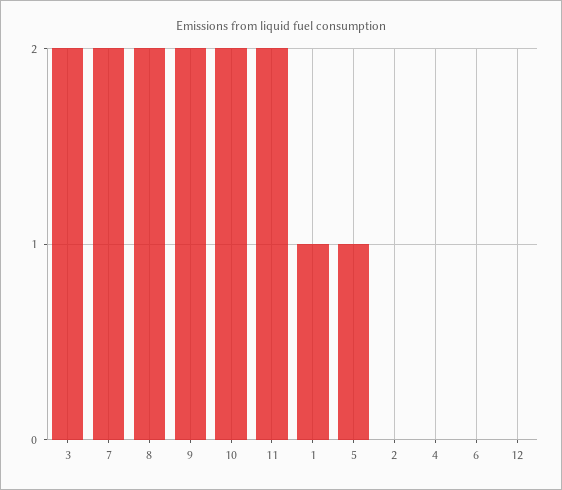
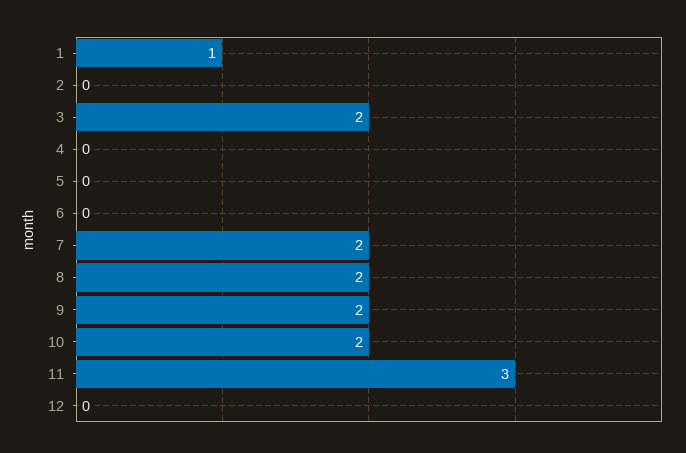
  {
    "3": 2,
    "7": 2,
    "8": 2,
    "9": 2,
    "10": 2,
-   "11": 2,
+   "11": 3,
    "1": 1,
-   "5": 1,
+   "5": 0,
    "2": 0,
    "4": 0,
    "6": 0,
    "12": 0
  }

